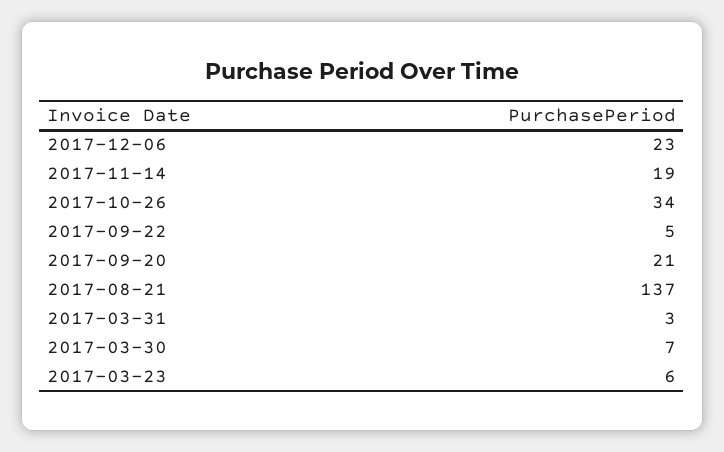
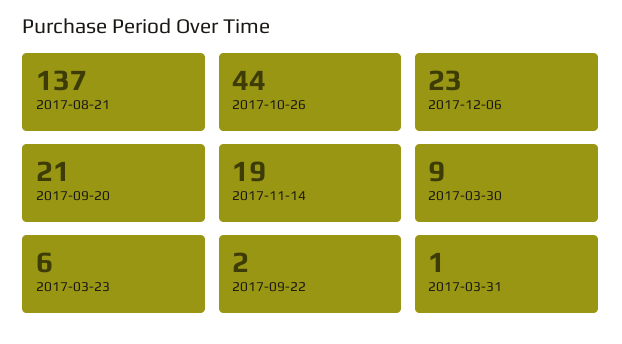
  {
    "2017-12-06": 23,
    "2017-11-14": 19,
-   "2017-10-26": 34,
+   "2017-10-26": 44,
-   "2017-09-22": 5,
+   "2017-09-22": 2,
    "2017-09-20": 21,
    "2017-08-21": 137,
-   "2017-03-31": 3,
+   "2017-03-31": 1,
-   "2017-03-30": 7,
+   "2017-03-30": 9,
    "2017-03-23": 6
  }

